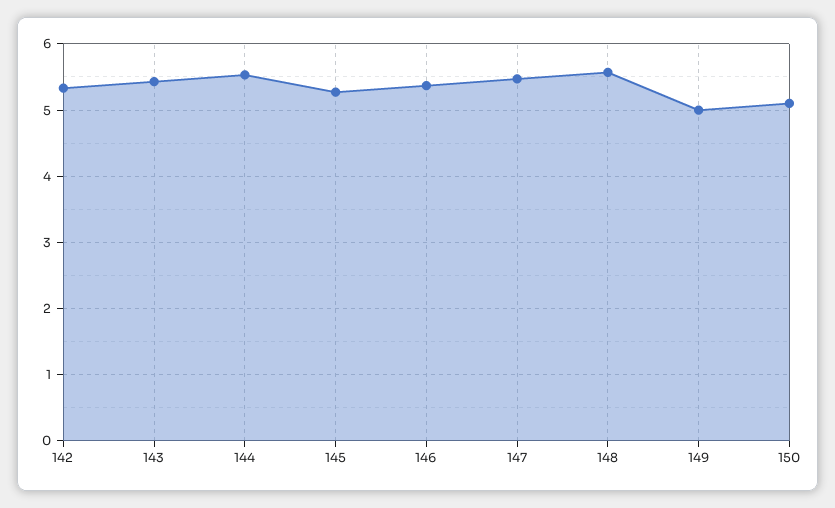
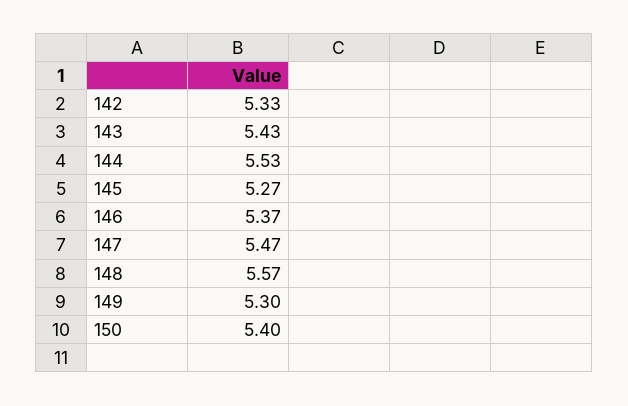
  {
    "142": 5.33,
    "143": 5.43,
    "144": 5.53,
    "145": 5.27,
    "146": 5.37,
    "147": 5.47,
    "148": 5.57,
-   "149": 5,
+   "149": 5.3,
-   "150": 5.1
+   "150": 5.4
  }

